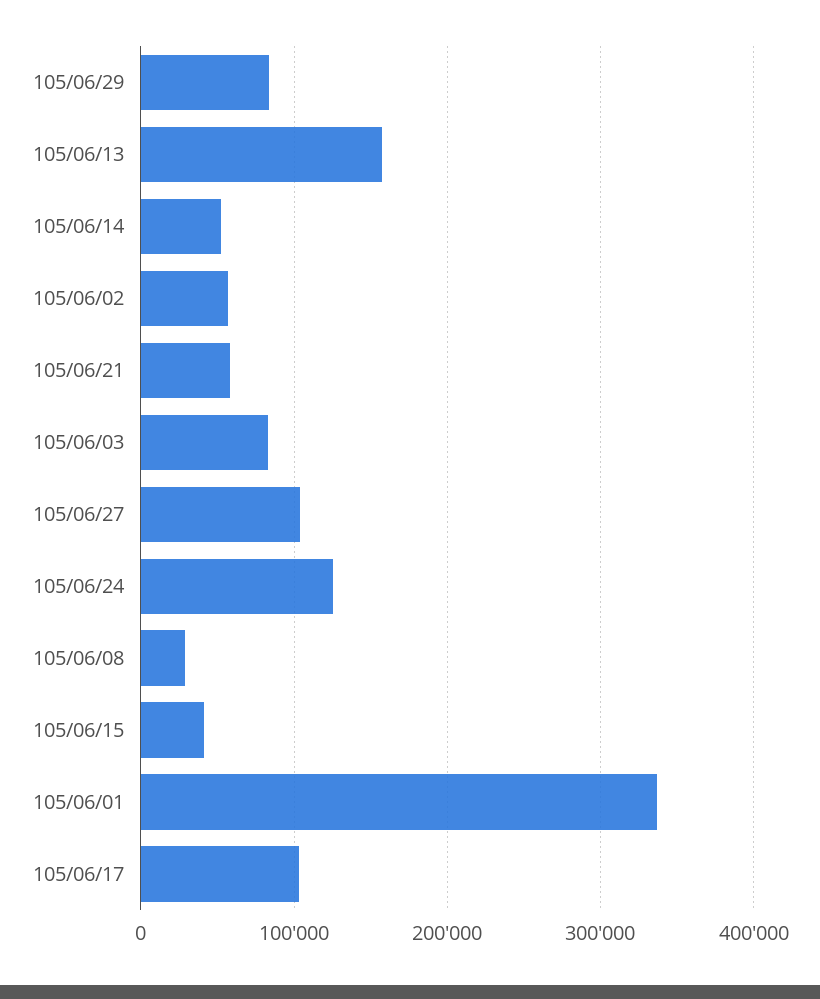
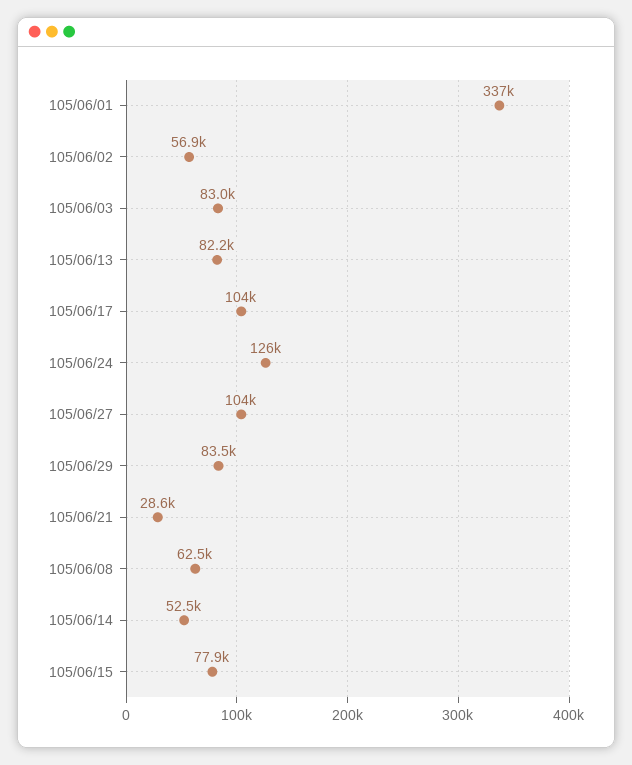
  {
    "105/06/29": 83500,
-   "105/06/13": 160000,
+   "105/06/13": 82200,
    "105/06/14": 52500,
    "105/06/02": 56900,
-   "105/06/21": 60000,
+   "105/06/21": 28600,
    "105/06/03": 83000,
    "105/06/27": 104000,
    "105/06/24": 126000,
-   "105/06/08": 30000,
+   "105/06/08": 62500,
-   "105/06/15": 40000,
+   "105/06/15": 77900,
    "105/06/01": 337000,
    "105/06/17": 104000
  }

